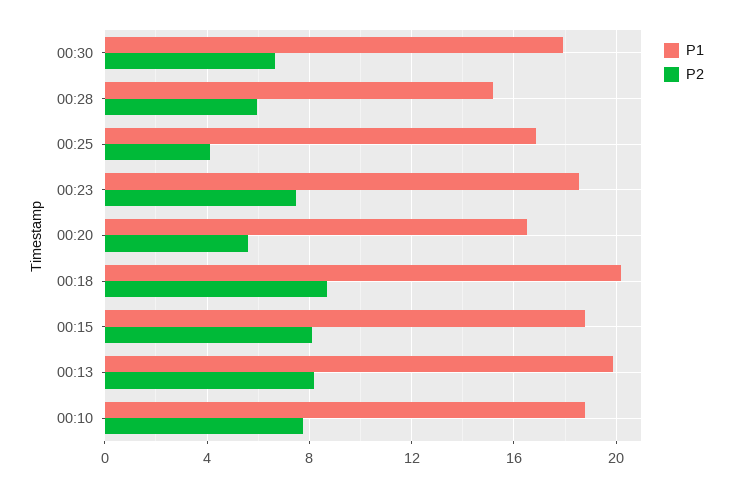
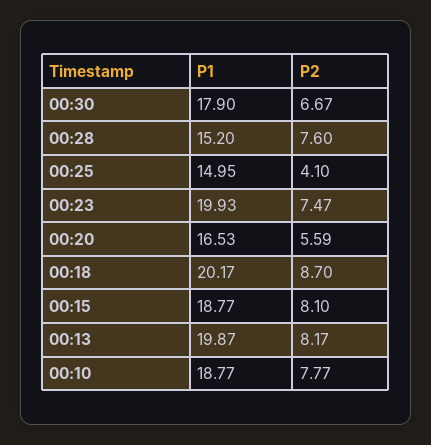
  {
    "P1": {
      "00:30": 17.9,
      "00:28": 15.2,
-     "00:25": 17,
+     "00:25": 14.95,
-     "00:23": 18.5,
+     "00:23": 19.93,
      "00:20": 16.53,
      "00:18": 20.17,
      "00:15": 18.77,
      "00:13": 19.87,
      "00:10": 18.77
    },
    "P2": {
      "00:30": 6.67,
-     "00:28": 6,
+     "00:28": 7.6,
      "00:25": 4.1,
      "00:23": 7.47,
      "00:20": 5.59,
      "00:18": 8.7,
      "00:15": 8.1,
      "00:13": 8.17,
      "00:10": 7.77
    }
  }

